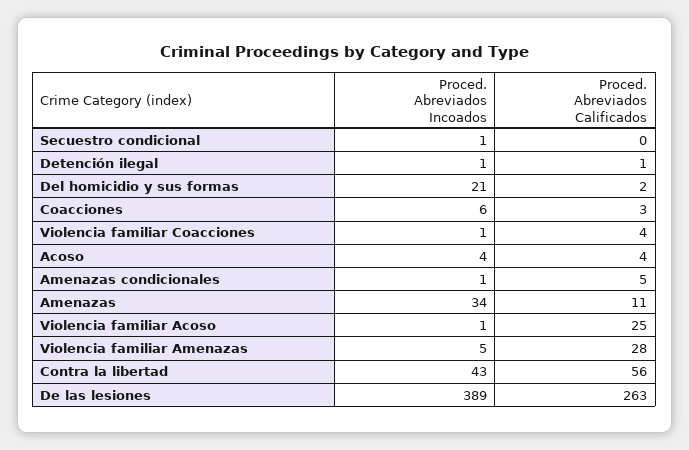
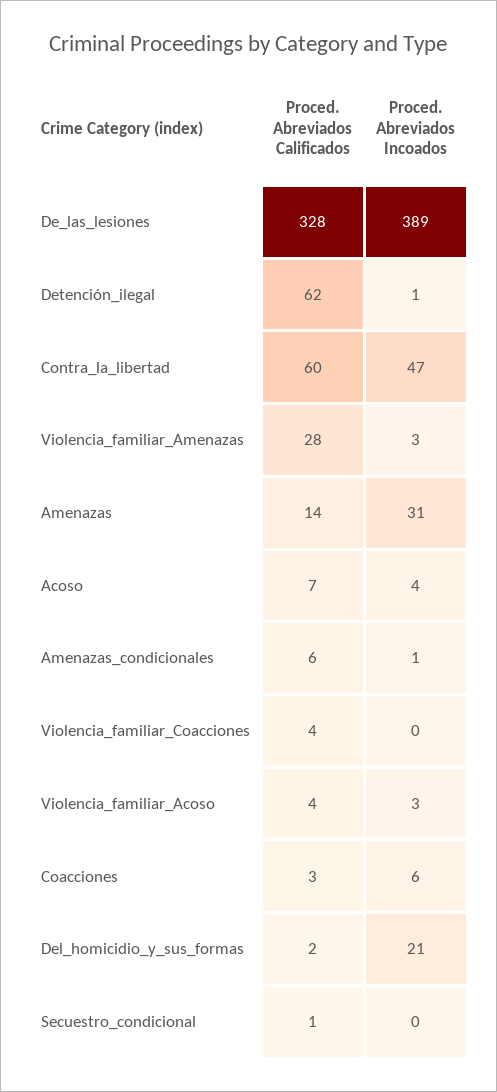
  {
    "Proced. Abreviados Incoados": {
-     "Secuestro condicional": 1,
+     "Secuestro condicional": 0,
      "Detención ilegal": 1,
      "Del homicidio y sus formas": 21,
      "Coacciones": 6,
-     "Violencia familiar Coacciones": 1,
+     "Violencia familiar Coacciones": 0,
      "Acoso": 4,
      "Amenazas condicionales": 1,
-     "Amenazas": 34,
+     "Amenazas": 31,
-     "Violencia familiar Acoso": 1,
+     "Violencia familiar Acoso": 3,
-     "Violencia familiar Amenazas": 5,
+     "Violencia familiar Amenazas": 3,
-     "Contra la libertad": 43,
+     "Contra la libertad": 47,
      "De las lesiones": 389
    },
    "Proced. Abreviados Calificados": {
-     "Secuestro condicional": 0,
+     "Secuestro condicional": 1,
-     "Detención ilegal": 1,
+     "Detención ilegal": 62,
      "Del homicidio y sus formas": 2,
      "Coacciones": 3,
      "Violencia familiar Coacciones": 4,
-     "Acoso": 4,
+     "Acoso": 7,
-     "Amenazas condicionales": 5,
+     "Amenazas condicionales": 6,
-     "Amenazas": 11,
+     "Amenazas": 14,
-     "Violencia familiar Acoso": 25,
+     "Violencia familiar Acoso": 4,
      "Violencia familiar Amenazas": 28,
-     "Contra la libertad": 56,
+     "Contra la libertad": 60,
-     "De las lesiones": 263
+     "De las lesiones": 328
    }
  }

